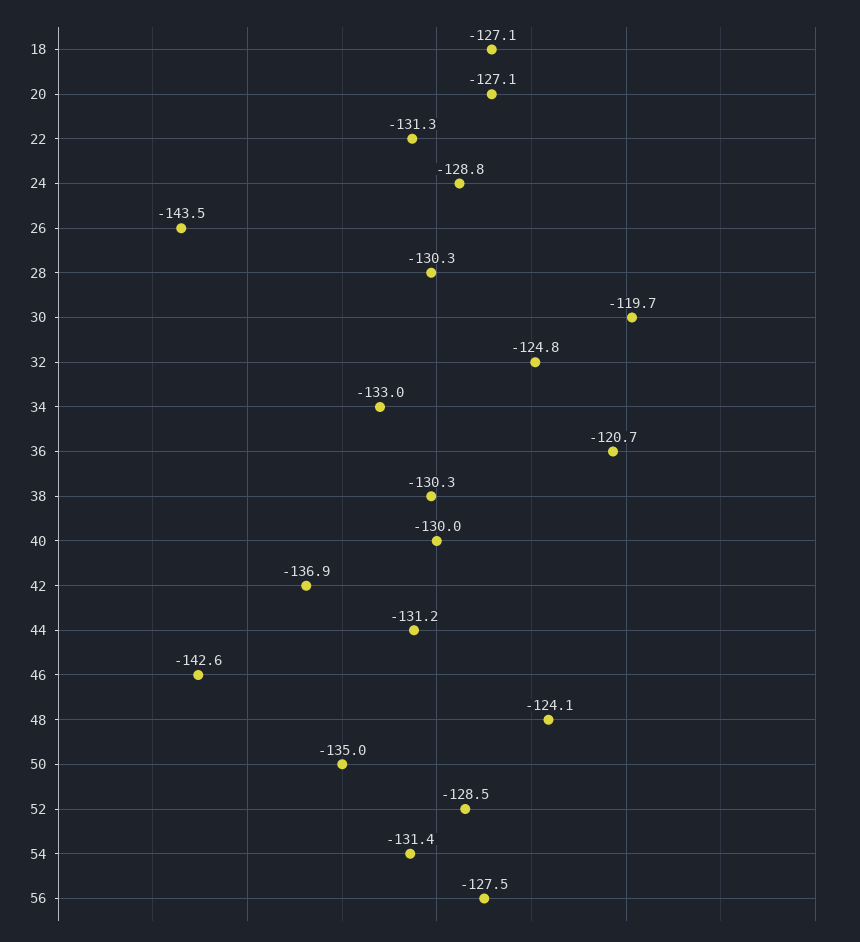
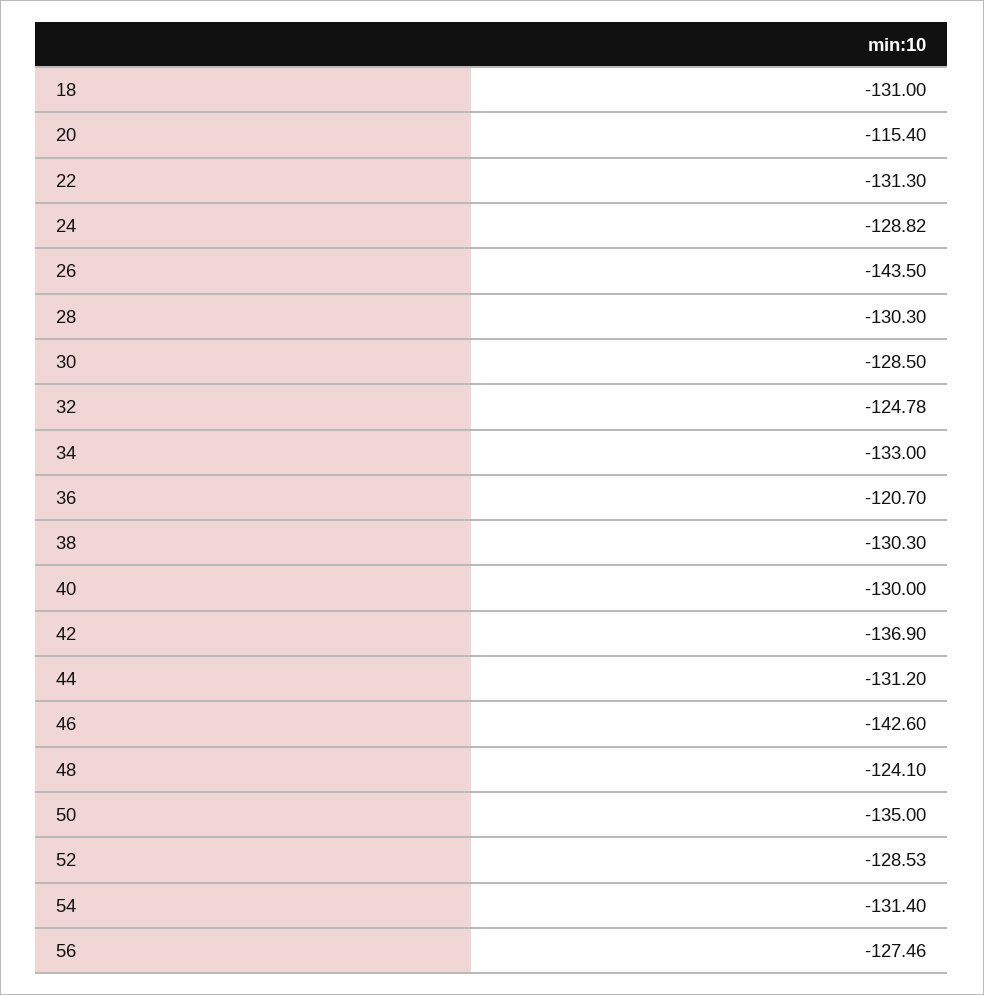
  {
-   "18": -127.1,
+   "18": -131,
-   "20": -127.1,
+   "20": -115.4,
    "22": -131.3,
    "24": -128.82,
    "26": -143.5,
    "28": -130.3,
-   "30": -119.7,
+   "30": -128.5,
    "32": -124.78,
    "34": -133,
    "36": -120.7,
    "38": -130.3,
    "40": -130,
    "42": -136.9,
    "44": -131.2,
    "46": -142.6,
    "48": -124.1,
    "50": -135,
    "52": -128.53,
    "54": -131.4,
    "56": -127.46
  }

